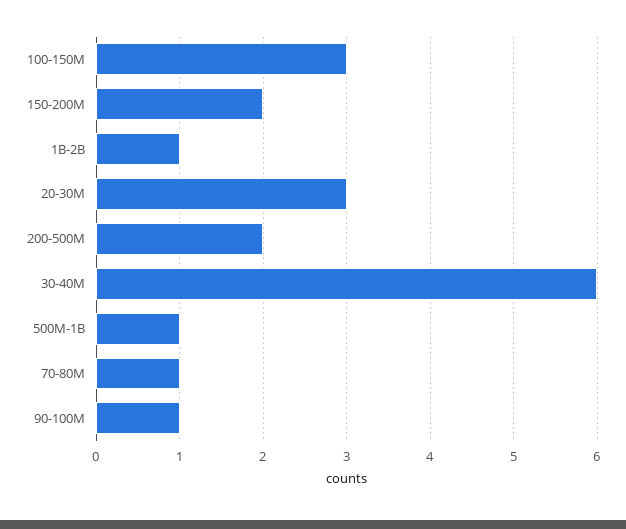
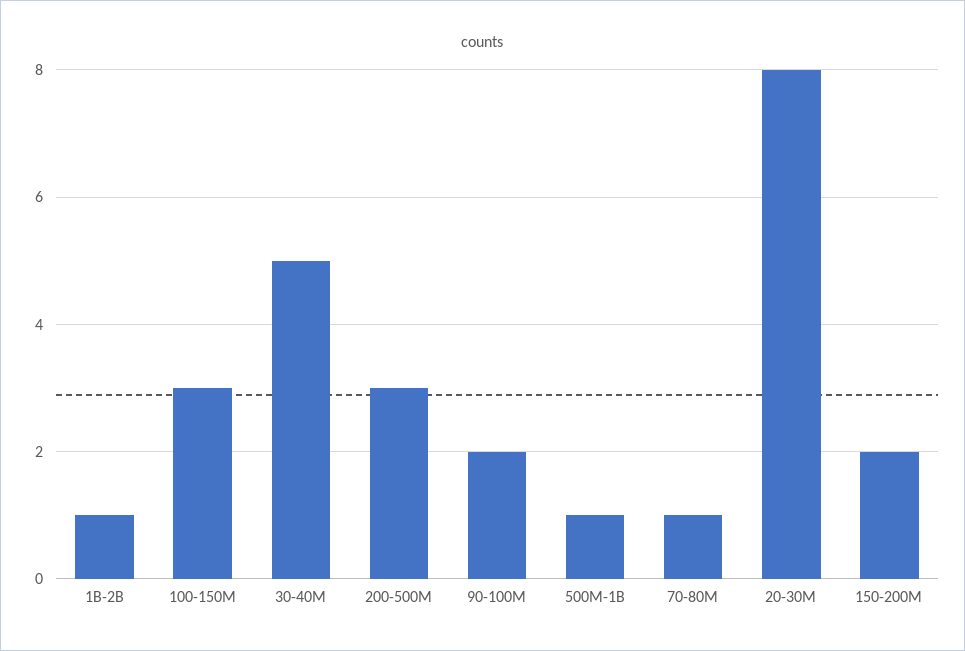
  {
    "100-150M": 3,
    "150-200M": 2,
    "1B-2B": 1,
-   "20-30M": 3,
+   "20-30M": 8,
-   "200-500M": 2,
+   "200-500M": 3,
-   "30-40M": 6,
+   "30-40M": 5,
    "500M-1B": 1,
    "70-80M": 1,
-   "90-100M": 1
+   "90-100M": 2
  }

